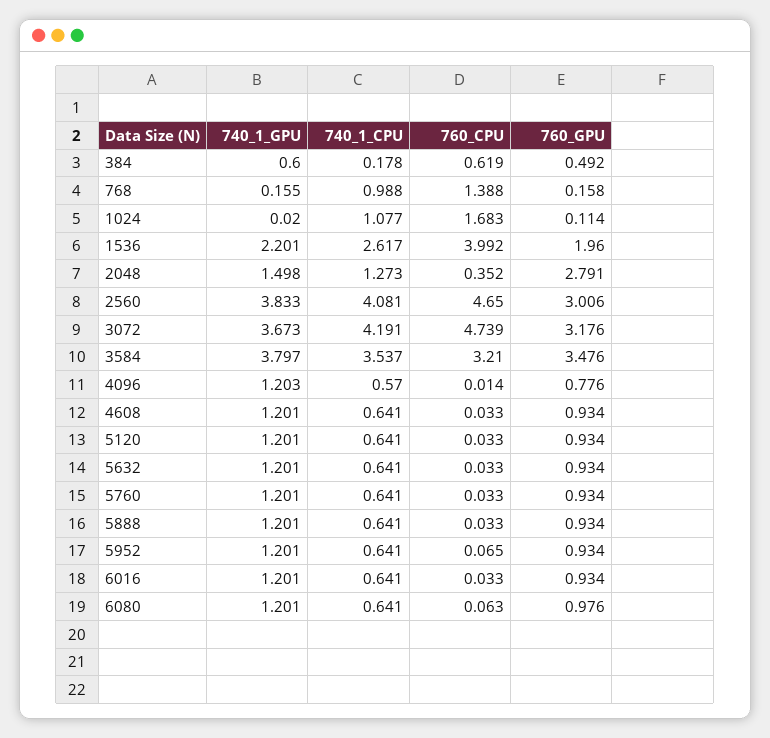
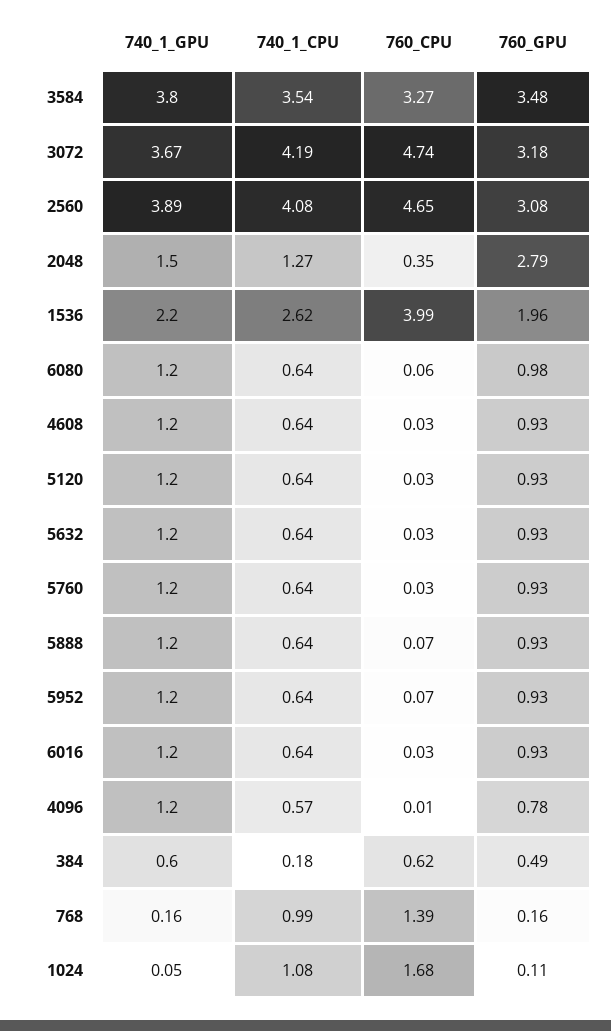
  {
    "740_1_GPU": {
      "384": 0.6,
      "768": 0.155,
-     "1024": 0.02,
+     "1024": 0.05,
      "1536": 2.201,
      "2048": 1.498,
-     "2560": 3.833,
+     "2560": 3.89,
      "3072": 3.673,
      "3584": 3.797,
      "4096": 1.203,
      "4608": 1.201,
      "5120": 1.201,
      "5632": 1.201,
      "5760": 1.201,
      "5888": 1.201,
      "5952": 1.201,
      "6016": 1.201,
      "6080": 1.201
    },
    "740_1_CPU": {
      "384": 0.178,
      "768": 0.988,
      "1024": 1.077,
      "1536": 2.617,
      "2048": 1.273,
      "2560": 4.081,
      "3072": 4.191,
      "3584": 3.537,
      "4096": 0.57,
      "4608": 0.641,
      "5120": 0.641,
      "5632": 0.641,
      "5760": 0.641,
      "5888": 0.641,
      "5952": 0.641,
      "6016": 0.641,
      "6080": 0.641
    },
    "760_CPU": {
      "384": 0.619,
      "768": 1.388,
      "1024": 1.683,
      "1536": 3.992,
      "2048": 0.352,
      "2560": 4.65,
      "3072": 4.739,
-     "3584": 3.21,
+     "3584": 3.27,
      "4096": 0.014,
      "4608": 0.033,
      "5120": 0.033,
      "5632": 0.033,
      "5760": 0.033,
-     "5888": 0.033,
+     "5888": 0.07,
      "5952": 0.065,
      "6016": 0.033,
      "6080": 0.063
    },
    "760_GPU": {
      "384": 0.492,
      "768": 0.158,
      "1024": 0.114,
      "1536": 1.96,
      "2048": 2.791,
-     "2560": 3.006,
+     "2560": 3.08,
      "3072": 3.176,
      "3584": 3.476,
      "4096": 0.776,
      "4608": 0.934,
      "5120": 0.934,
      "5632": 0.934,
      "5760": 0.934,
      "5888": 0.934,
      "5952": 0.934,
      "6016": 0.934,
      "6080": 0.976
    }
  }

